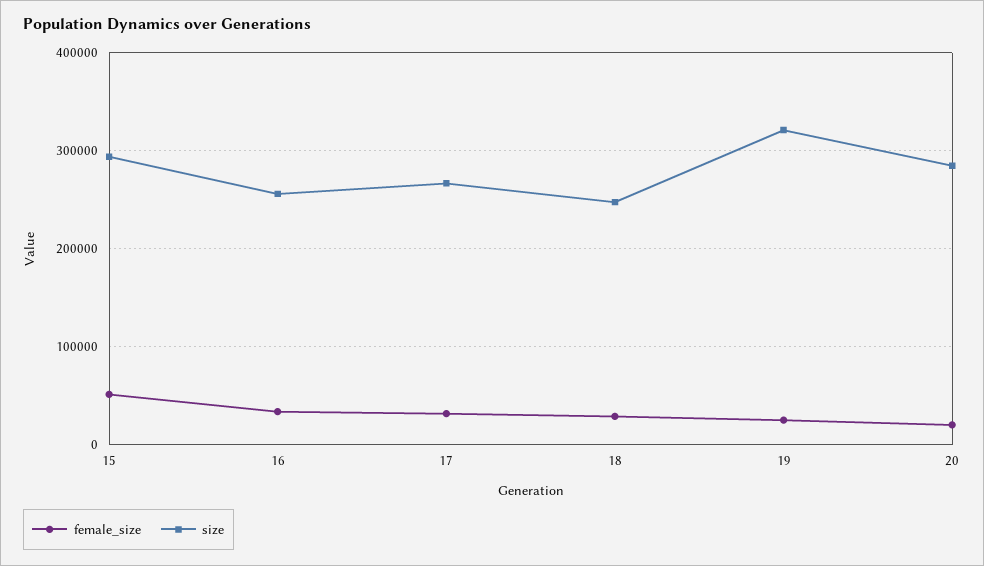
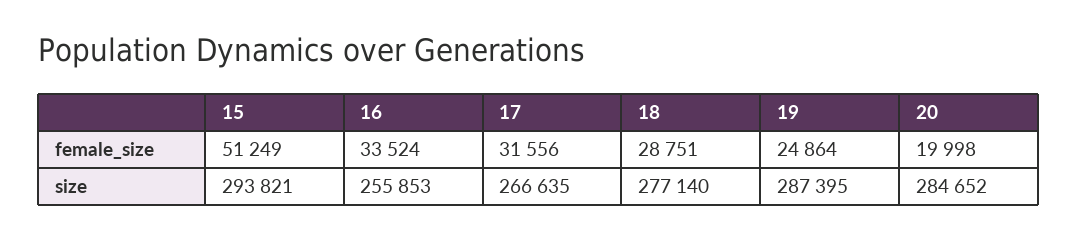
  {
    "female_size": {
      "15": 51249,
      "16": 33524,
      "17": 31556,
      "18": 28751,
      "19": 24864,
      "20": 19998
    },
    "size": {
      "15": 293821,
      "16": 255853,
      "17": 266635,
-     "18": 250000,
+     "18": 277140,
-     "19": 320000,
+     "19": 287395,
      "20": 284652
    }
  }

